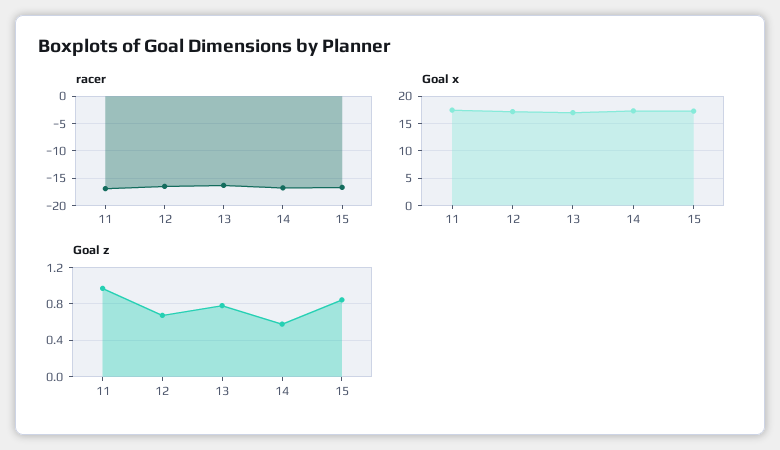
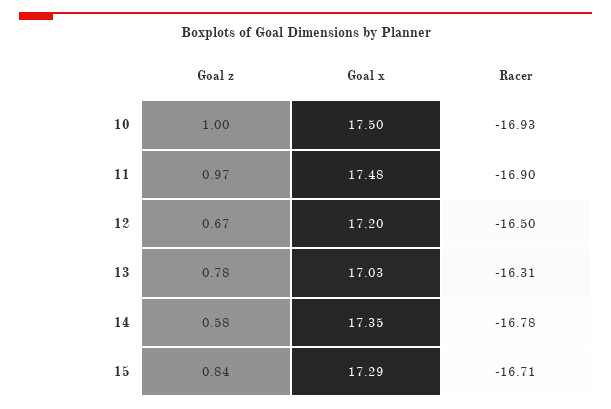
  {
    "racer": {
      "11": -16.9,
      "12": -16.5,
      "13": -16.31,
      "14": -16.78,
-     "15": -16.71
+     "15": -16.71,
+     "10": -16.93
    },
    "Goal x": {
      "11": 17.48,
      "12": 17.2,
      "13": 17.03,
      "14": 17.35,
-     "15": 17.29
+     "15": 17.29,
+     "10": 17.5
    },
    "Goal z": {
      "11": 0.97,
      "12": 0.67,
      "13": 0.78,
      "14": 0.58,
-     "15": 0.84
+     "15": 0.84,
+     "10": 1
    }
  }

